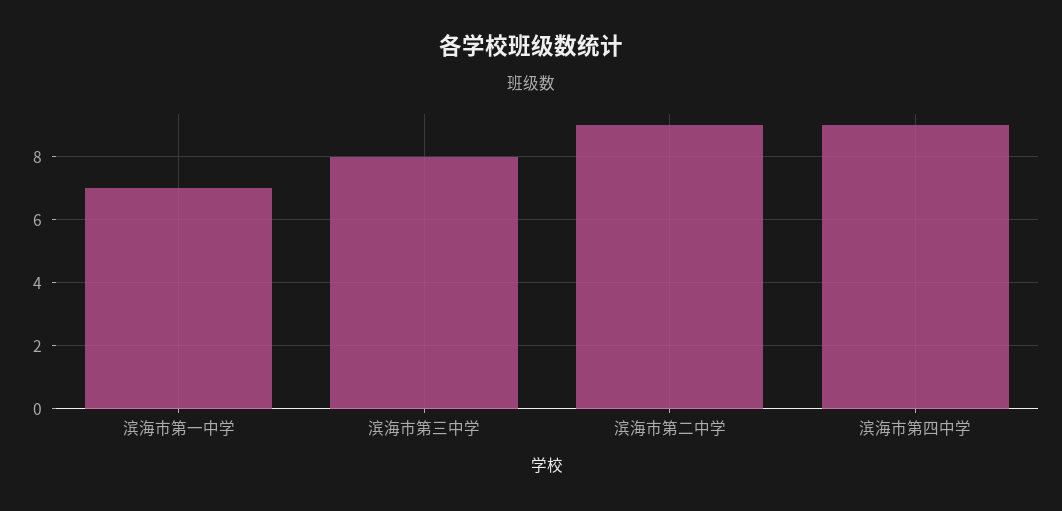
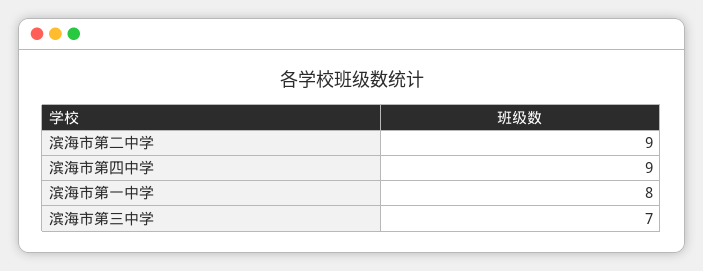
  {
-   "滨海市第一中学": 7,
+   "滨海市第一中学": 8,
-   "滨海市第三中学": 8,
+   "滨海市第三中学": 7,
    "滨海市第二中学": 9,
    "滨海市第四中学": 9
  }

